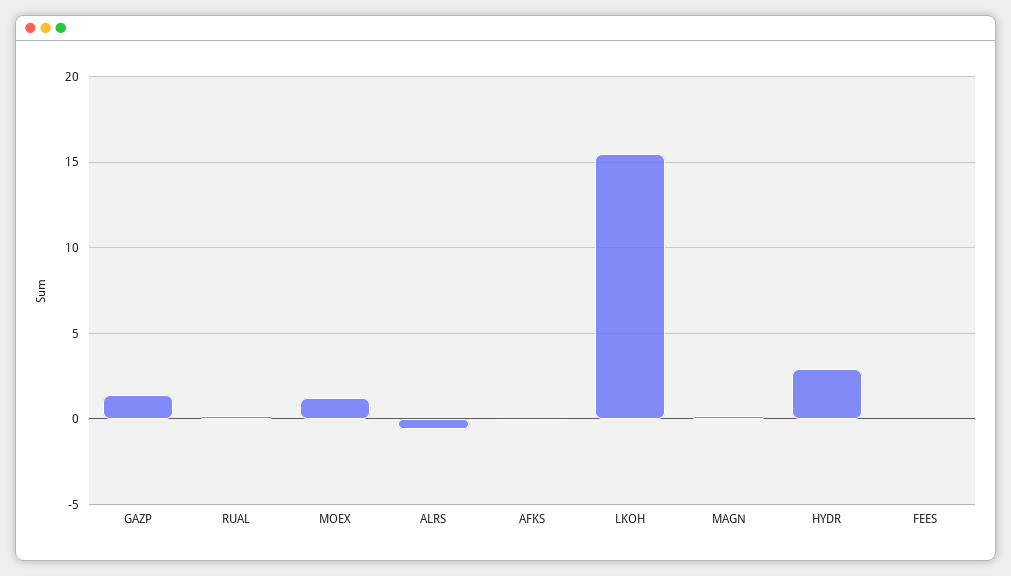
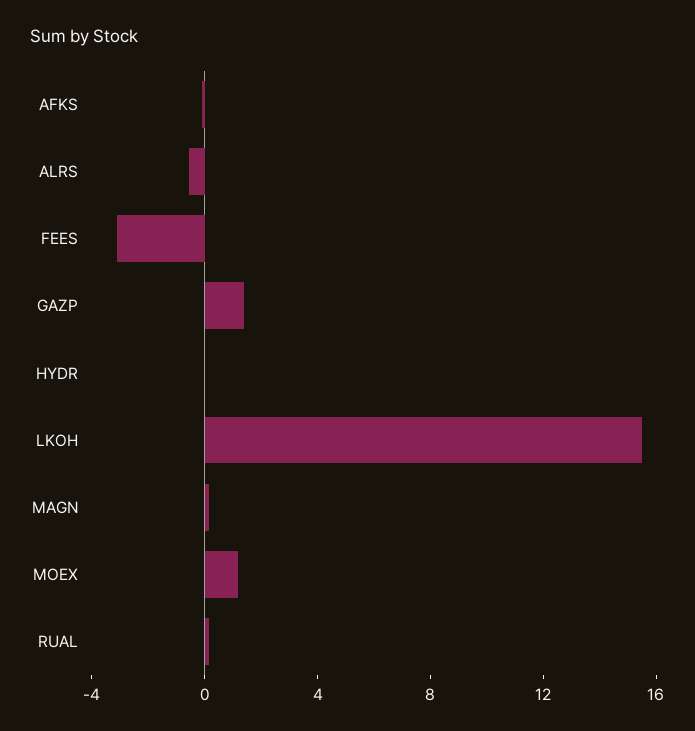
  {
    "GAZP": 1.5,
    "RUAL": 0,
    "MOEX": 1,
    "ALRS": -0.5,
    "AFKS": 0,
    "LKOH": 15.5,
    "MAGN": 0,
-   "HYDR": 3,
+   "HYDR": 0,
-   "FEES": 0
+   "FEES": -3
  }

